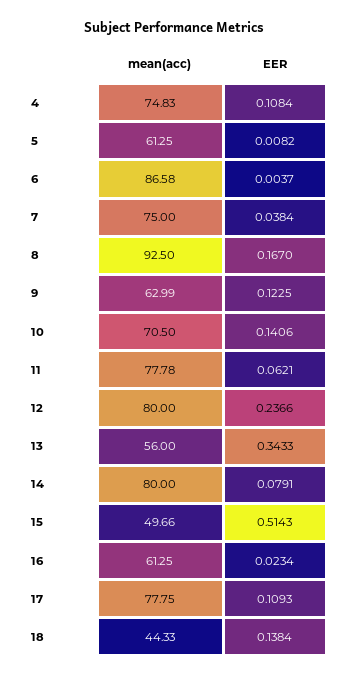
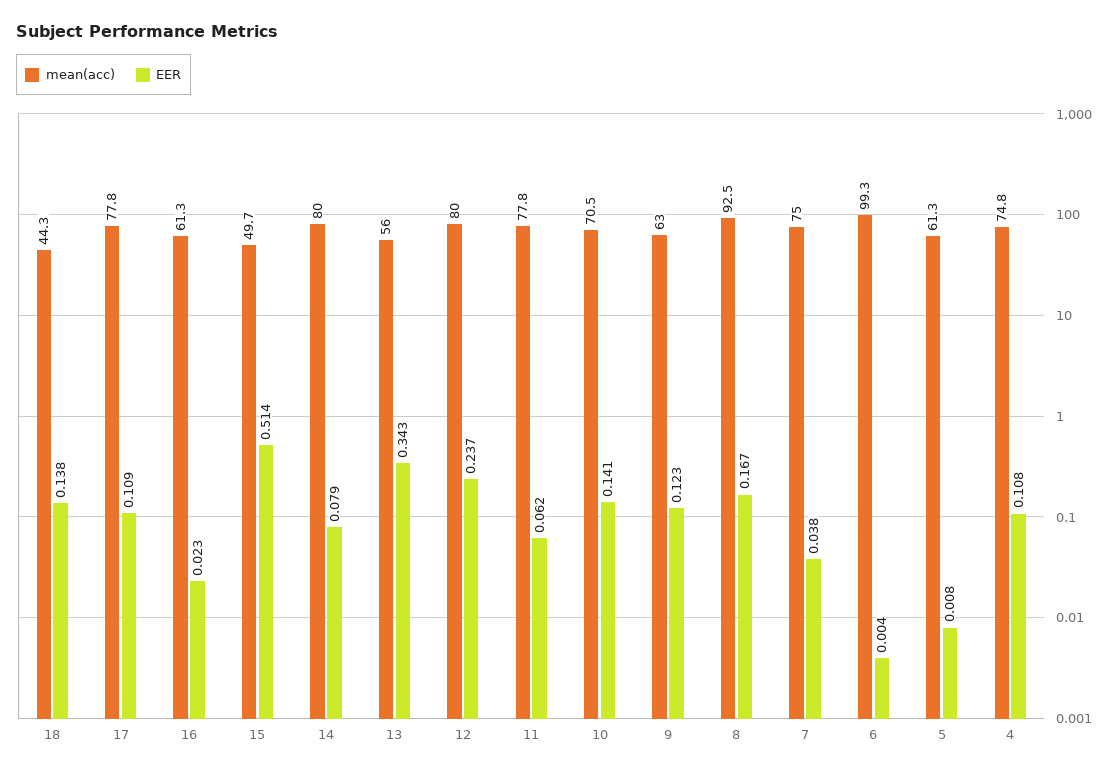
  {
    "mean(acc)": {
      "4": 74.83,
      "5": 61.25,
-     "6": 86.58,
+     "6": 99.3,
      "7": 75,
      "8": 92.5,
      "9": 62.99,
      "10": 70.5,
      "11": 77.78,
      "12": 80,
      "13": 56,
      "14": 80,
      "15": 49.66,
      "16": 61.25,
      "17": 77.75,
      "18": 44.33
    },
    "EER": {
      "4": 0.1084,
      "5": 0.0082,
      "6": 0.0037,
      "7": 0.0384,
      "8": 0.167,
      "9": 0.1225,
      "10": 0.1406,
      "11": 0.0621,
      "12": 0.2366,
      "13": 0.3433,
      "14": 0.0791,
      "15": 0.5143,
      "16": 0.0234,
      "17": 0.1093,
      "18": 0.1384
    }
  }

